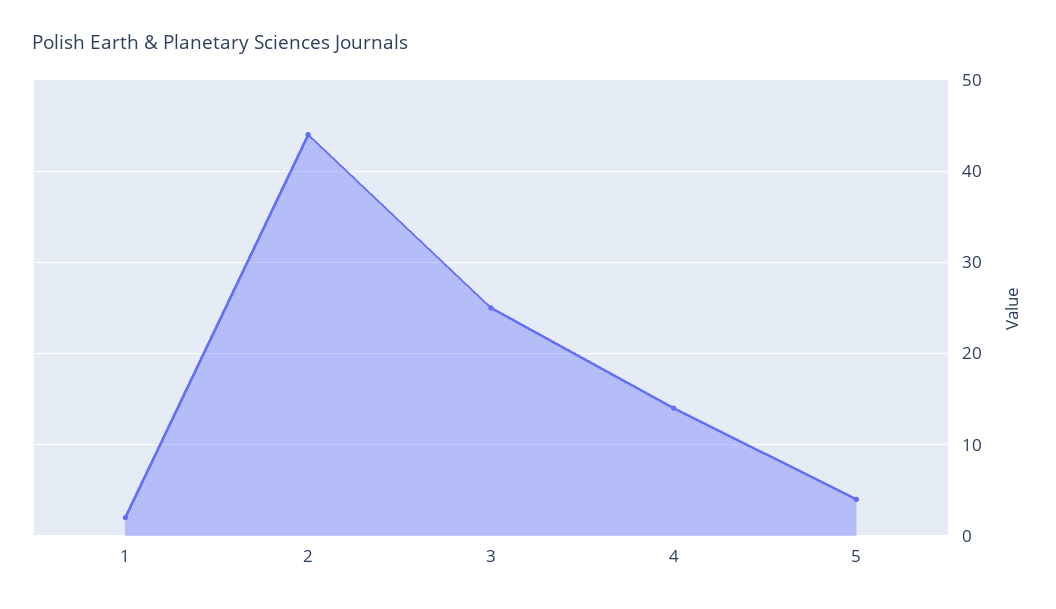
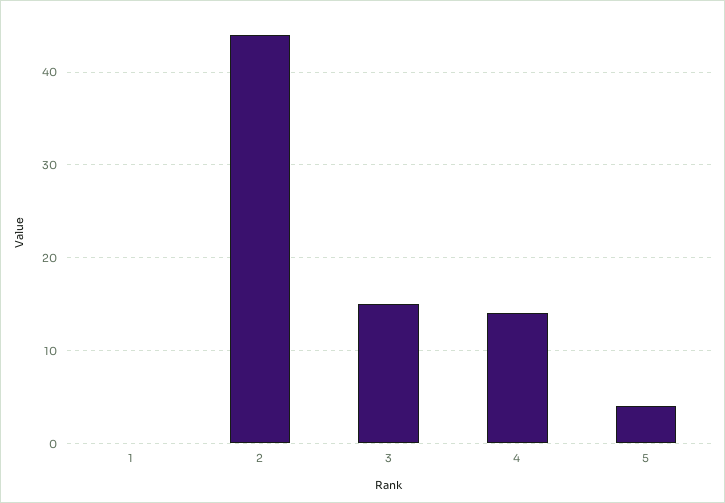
  {
-   "1": 2,
+   "1": 0,
    "2": 44,
-   "3": 25,
+   "3": 15,
    "4": 14,
    "5": 4
  }

